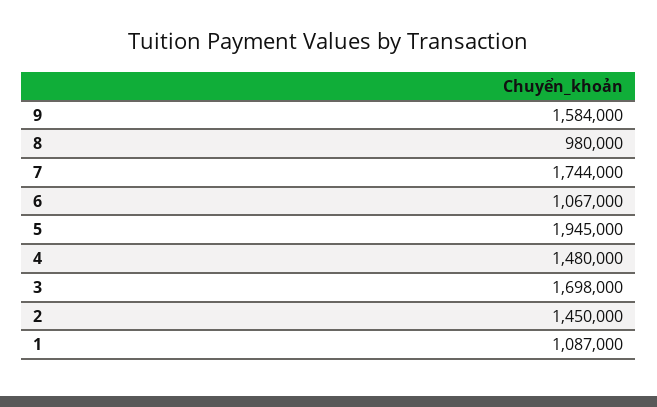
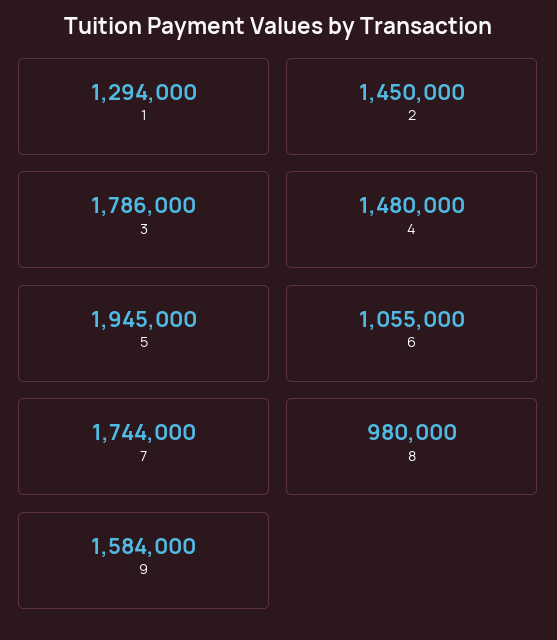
  {
    "9": 1584000,
    "8": 980000,
    "7": 1744000,
-   "6": 1067000,
+   "6": 1055000,
    "5": 1945000,
    "4": 1480000,
-   "3": 1698000,
+   "3": 1786000,
    "2": 1450000,
-   "1": 1087000
+   "1": 1294000
  }

